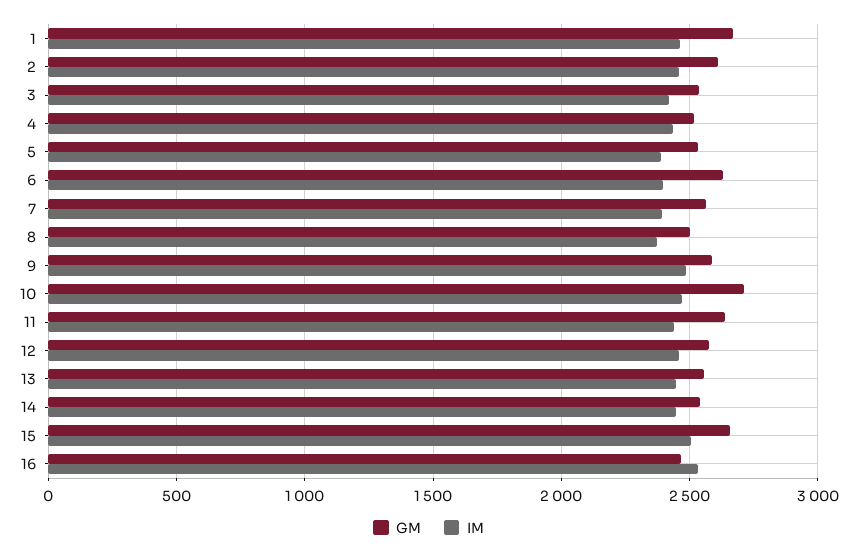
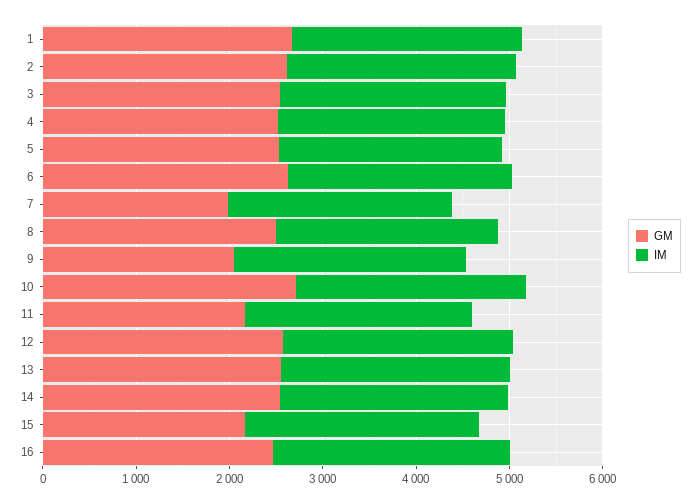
  {
    "GM": {
      "1": 2650,
      "2": 2600,
      "3": 2550,
      "4": 2500,
      "5": 2550,
      "6": 2650,
-     "7": 2550,
+     "7": 2000,
      "8": 2500,
-     "9": 2600,
+     "9": 2000,
      "10": 2700,
-     "11": 2650,
+     "11": 2200,
      "12": 2600,
      "13": 2550,
      "14": 2550,
-     "15": 2650,
+     "15": 2200,
      "16": 2450
    },
    "IM": {
      "1": 2450,
      "2": 2450,
      "3": 2400,
      "4": 2450,
      "5": 2400,
      "6": 2400,
      "7": 2400,
      "8": 2350,
      "9": 2500,
      "10": 2450,
      "11": 2450,
      "12": 2450,
      "13": 2450,
      "14": 2450,
      "15": 2500,
      "16": 2550
    }
  }

